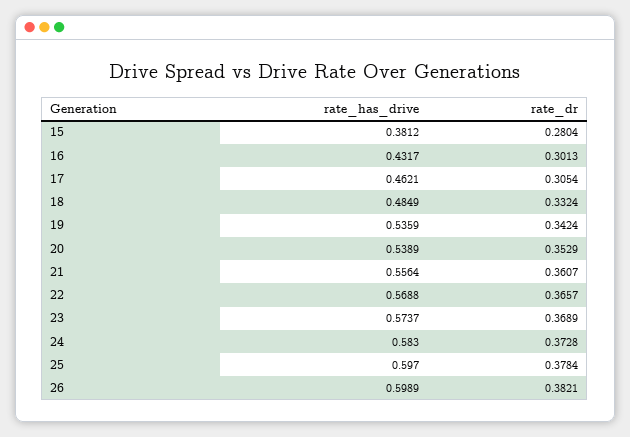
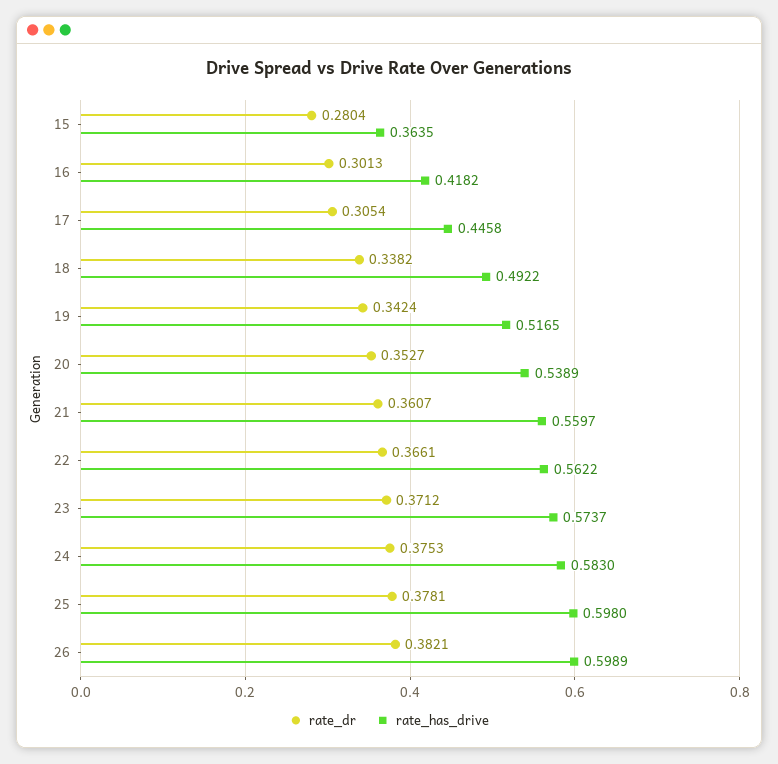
  {
    "rate_has_drive": {
-     "15": 0.3812,
+     "15": 0.3635,
-     "16": 0.4317,
+     "16": 0.4182,
-     "17": 0.4621,
+     "17": 0.4458,
-     "18": 0.4849,
+     "18": 0.4922,
-     "19": 0.5359,
+     "19": 0.5165,
      "20": 0.5389,
-     "21": 0.5564,
+     "21": 0.5597,
-     "22": 0.5688,
+     "22": 0.5622,
      "23": 0.5737,
      "24": 0.583,
-     "25": 0.597,
+     "25": 0.598,
      "26": 0.5989
    },
    "rate_dr": {
      "15": 0.2804,
      "16": 0.3013,
      "17": 0.3054,
-     "18": 0.3324,
+     "18": 0.3382,
      "19": 0.3424,
-     "20": 0.3529,
+     "20": 0.3527,
      "21": 0.3607,
-     "22": 0.3657,
+     "22": 0.3661,
-     "23": 0.3689,
+     "23": 0.3712,
-     "24": 0.3728,
+     "24": 0.3753,
-     "25": 0.3784,
+     "25": 0.3781,
      "26": 0.3821
    }
  }

